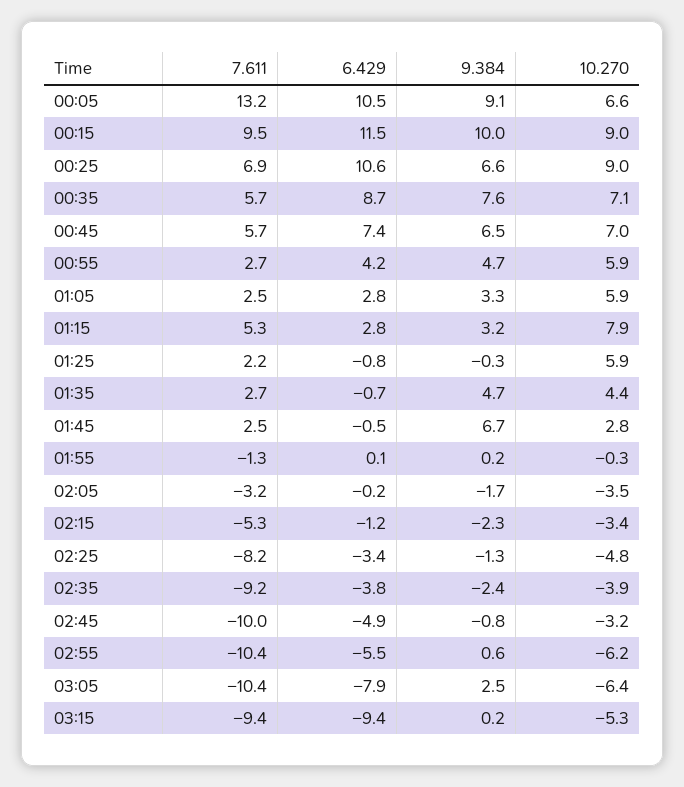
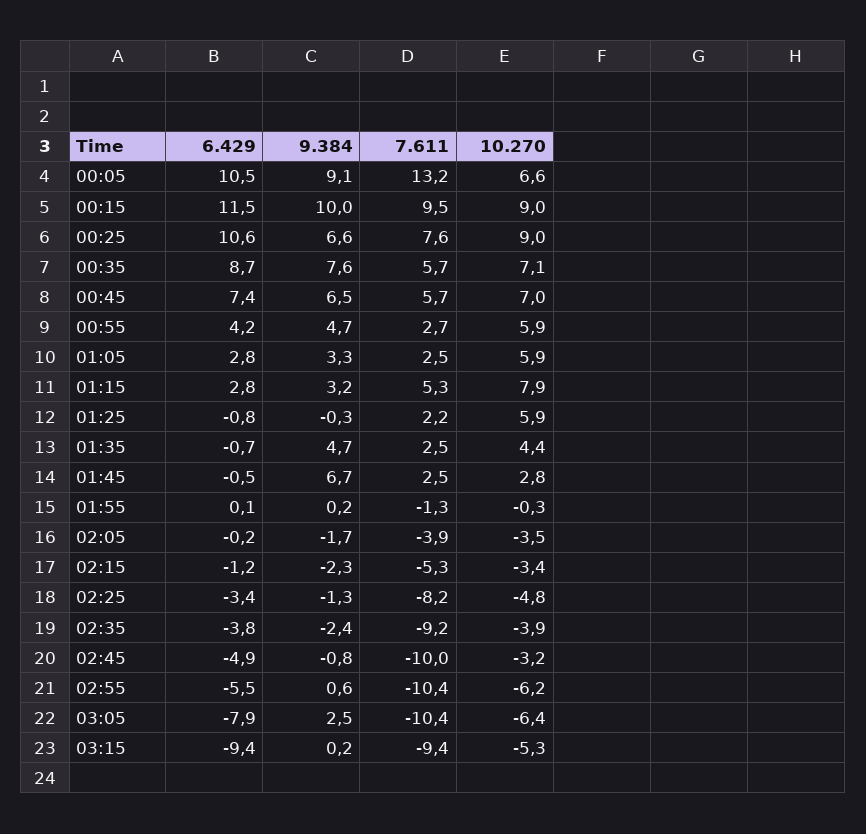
  {
    "7.611": {
      "00:05": 13.2,
      "00:15": 9.5,
-     "00:25": 6.9,
+     "00:25": 7.6,
      "00:35": 5.7,
      "00:45": 5.7,
      "00:55": 2.7,
      "01:05": 2.5,
      "01:15": 5.3,
      "01:25": 2.2,
-     "01:35": 2.7,
+     "01:35": 2.5,
      "01:45": 2.5,
      "01:55": -1.3,
-     "02:05": -3.2,
+     "02:05": -3.9,
      "02:15": -5.3,
      "02:25": -8.2,
      "02:35": -9.2,
      "02:45": -10,
      "02:55": -10.4,
      "03:05": -10.4,
      "03:15": -9.4
    },
    "6.429": {
      "00:05": 10.5,
      "00:15": 11.5,
      "00:25": 10.6,
      "00:35": 8.7,
      "00:45": 7.4,
      "00:55": 4.2,
      "01:05": 2.8,
      "01:15": 2.8,
      "01:25": -0.8,
      "01:35": -0.7,
      "01:45": -0.5,
      "01:55": 0.1,
      "02:05": -0.2,
      "02:15": -1.2,
      "02:25": -3.4,
      "02:35": -3.8,
      "02:45": -4.9,
      "02:55": -5.5,
      "03:05": -7.9,
      "03:15": -9.4
    },
    "9.384": {
      "00:05": 9.1,
      "00:15": 10,
      "00:25": 6.6,
      "00:35": 7.6,
      "00:45": 6.5,
      "00:55": 4.7,
      "01:05": 3.3,
      "01:15": 3.2,
      "01:25": -0.3,
      "01:35": 4.7,
      "01:45": 6.7,
      "01:55": 0.2,
      "02:05": -1.7,
      "02:15": -2.3,
      "02:25": -1.3,
      "02:35": -2.4,
      "02:45": -0.8,
      "02:55": 0.6,
      "03:05": 2.5,
      "03:15": 0.2
    },
    "10.270": {
      "00:05": 6.6,
      "00:15": 9,
      "00:25": 9,
      "00:35": 7.1,
      "00:45": 7,
      "00:55": 5.9,
      "01:05": 5.9,
      "01:15": 7.9,
      "01:25": 5.9,
      "01:35": 4.4,
      "01:45": 2.8,
      "01:55": -0.3,
      "02:05": -3.5,
      "02:15": -3.4,
      "02:25": -4.8,
      "02:35": -3.9,
      "02:45": -3.2,
      "02:55": -6.2,
      "03:05": -6.4,
      "03:15": -5.3
    }
  }

